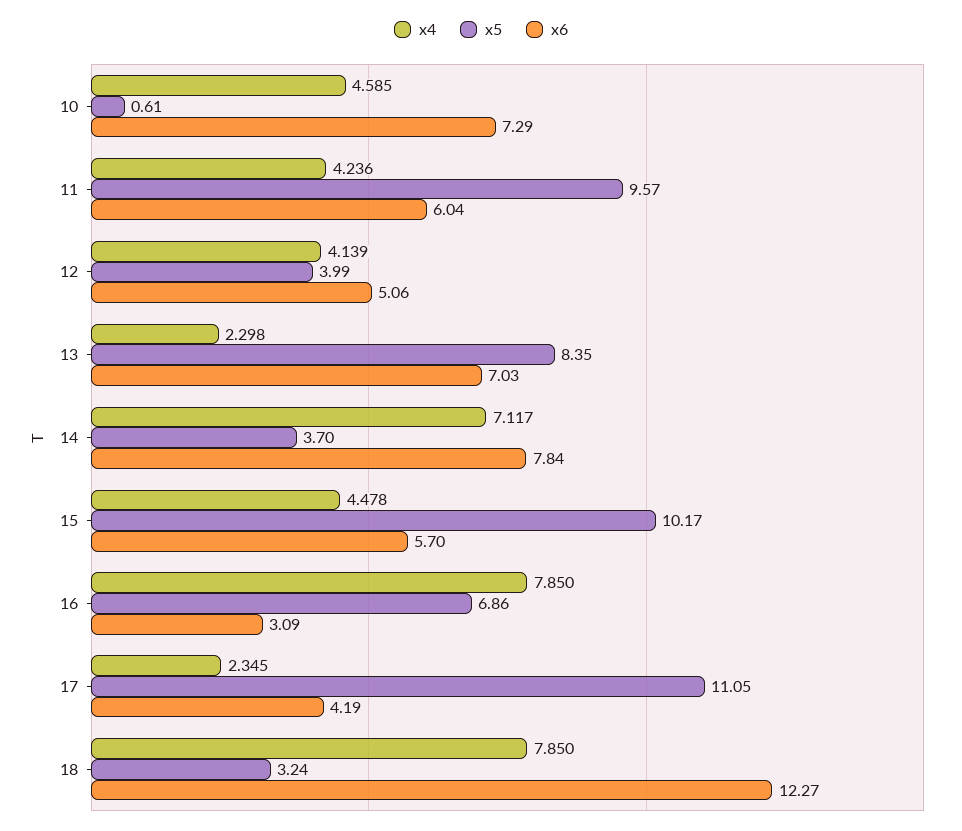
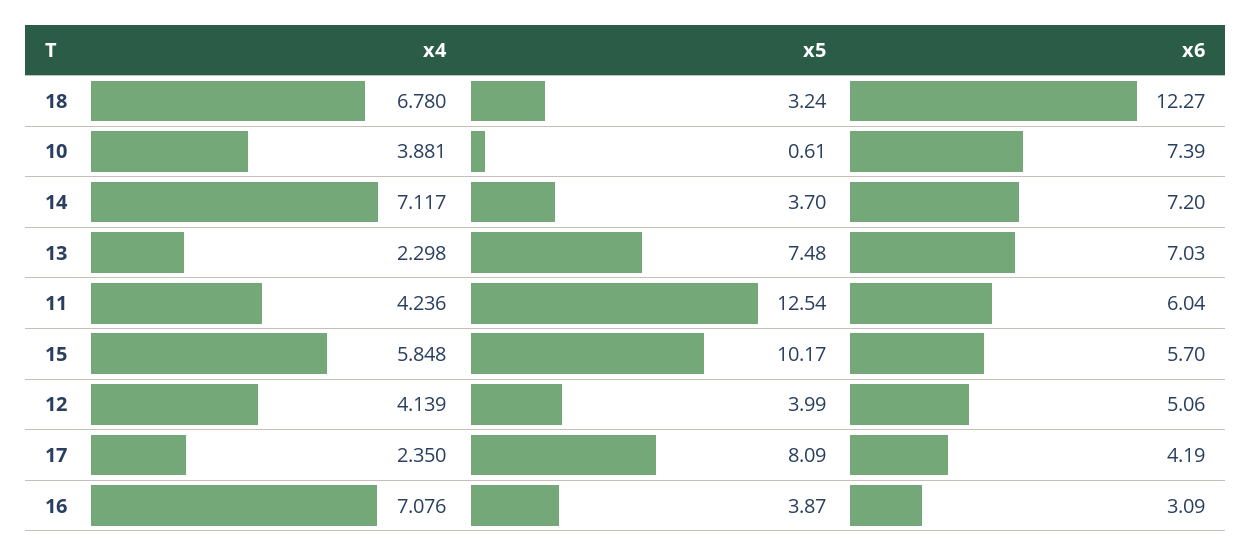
  {
    "x4": {
-     "10": 4.585,
+     "10": 3.881,
      "11": 4.236,
      "12": 4.139,
      "13": 2.298,
      "14": 7.117,
-     "15": 4.478,
+     "15": 5.848,
-     "16": 7.85,
+     "16": 7.076,
-     "17": 2.345,
+     "17": 2.35,
-     "18": 7.85
+     "18": 6.78
    },
    "x5": {
      "10": 0.61,
-     "11": 9.57,
+     "11": 12.54,
      "12": 3.99,
-     "13": 8.35,
+     "13": 7.48,
      "14": 3.7,
      "15": 10.17,
-     "16": 6.86,
+     "16": 3.87,
-     "17": 11.05,
+     "17": 8.09,
      "18": 3.24
    },
    "x6": {
-     "10": 7.29,
+     "10": 7.39,
      "11": 6.04,
      "12": 5.06,
      "13": 7.03,
-     "14": 7.84,
+     "14": 7.2,
      "15": 5.7,
      "16": 3.09,
      "17": 4.19,
      "18": 12.27
    }
  }

